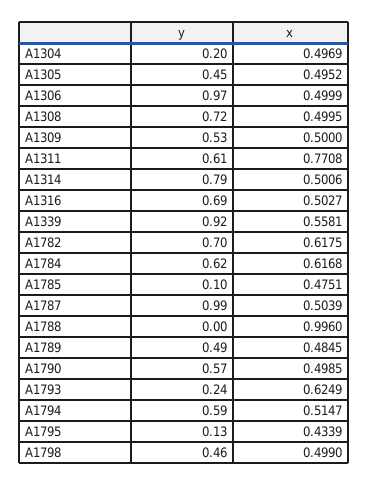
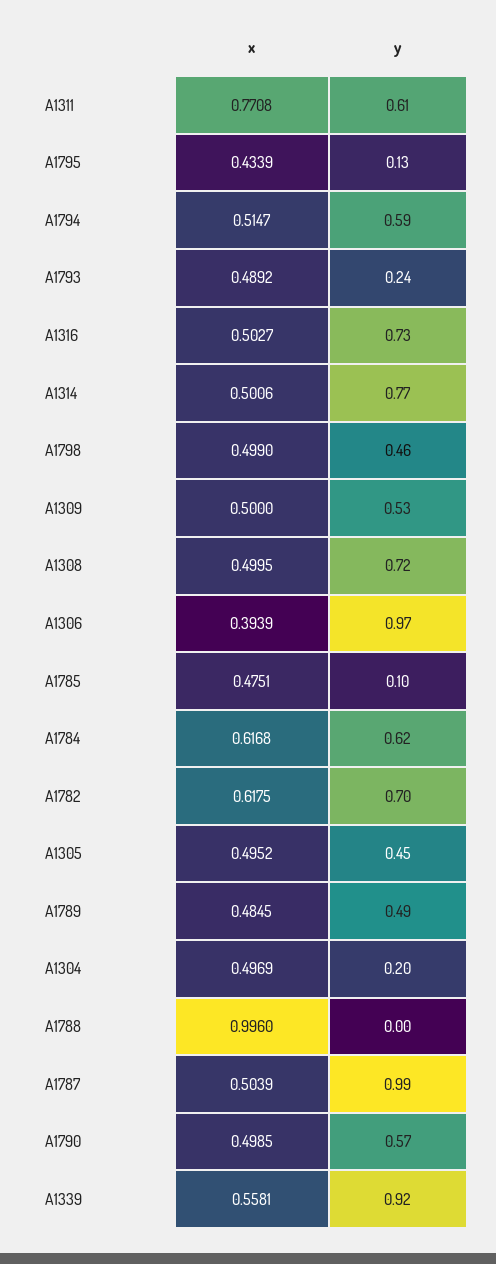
  {
    "y": {
      "A1304": 0.2,
      "A1305": 0.45,
      "A1306": 0.97,
      "A1308": 0.72,
      "A1309": 0.53,
      "A1311": 0.61,
-     "A1314": 0.79,
+     "A1314": 0.77,
-     "A1316": 0.69,
+     "A1316": 0.73,
      "A1339": 0.92,
      "A1782": 0.7,
      "A1784": 0.62,
      "A1785": 0.1,
      "A1787": 0.99,
      "A1788": 0,
      "A1789": 0.49,
      "A1790": 0.57,
      "A1793": 0.24,
      "A1794": 0.59,
      "A1795": 0.13,
      "A1798": 0.46
    },
    "x": {
      "A1304": 0.4969,
      "A1305": 0.4952,
-     "A1306": 0.4999,
+     "A1306": 0.3939,
      "A1308": 0.4995,
      "A1309": 0.5,
      "A1311": 0.7708,
      "A1314": 0.5006,
      "A1316": 0.5027,
      "A1339": 0.5581,
      "A1782": 0.6175,
      "A1784": 0.6168,
      "A1785": 0.4751,
      "A1787": 0.5039,
      "A1788": 0.996,
      "A1789": 0.4845,
      "A1790": 0.4985,
-     "A1793": 0.6249,
+     "A1793": 0.4892,
      "A1794": 0.5147,
      "A1795": 0.4339,
      "A1798": 0.499
    }
  }

